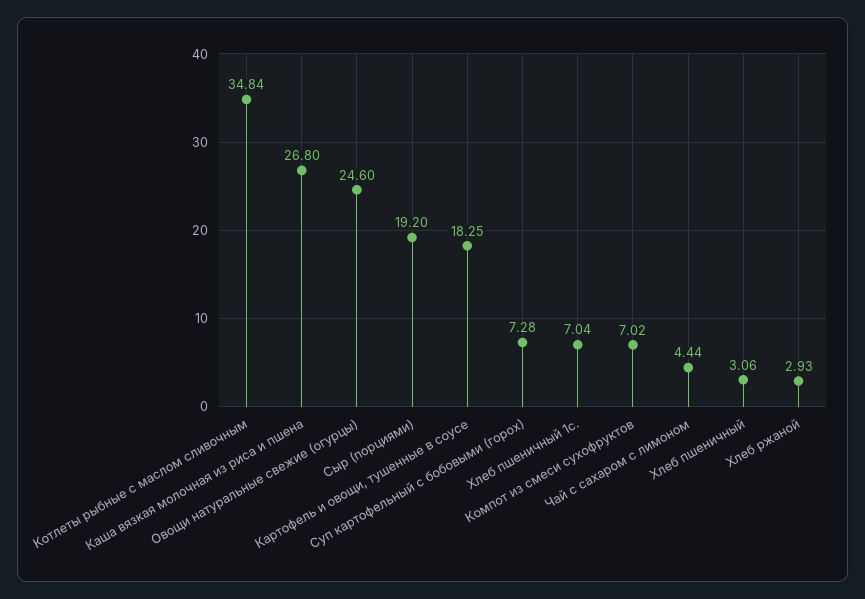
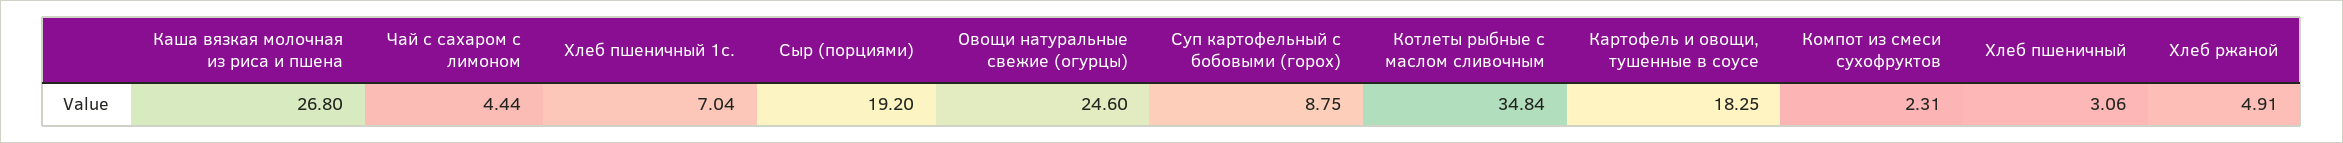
  {
    "Котлеты рыбные с маслом сливочным": 34.84,
    "Каша вязкая молочная из риса и пшена": 26.8,
    "Овощи натуральные свежие (огурцы)": 24.6,
    "Сыр (порциями)": 19.2,
    "Картофель и овощи, тушенные в соусе": 18.25,
-   "Суп картофельный с бобовыми (горох)": 7.28,
+   "Суп картофельный с бобовыми (горох)": 8.75,
    "Хлеб пшеничный 1с.": 7.04,
-   "Компот из смеси сухофруктов": 7.02,
+   "Компот из смеси сухофруктов": 2.31,
    "Чай с сахаром с лимоном": 4.44,
    "Хлеб пшеничный": 3.06,
-   "Хлеб ржаной": 2.93
+   "Хлеб ржаной": 4.91
  }

